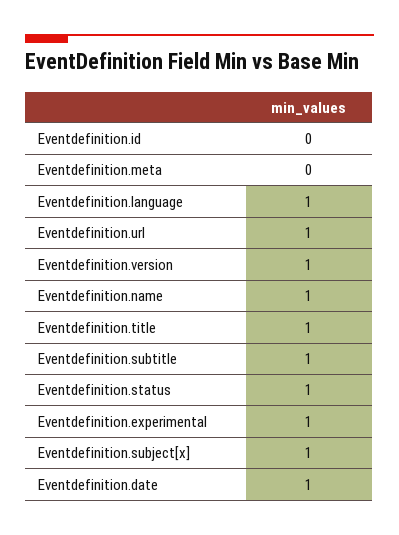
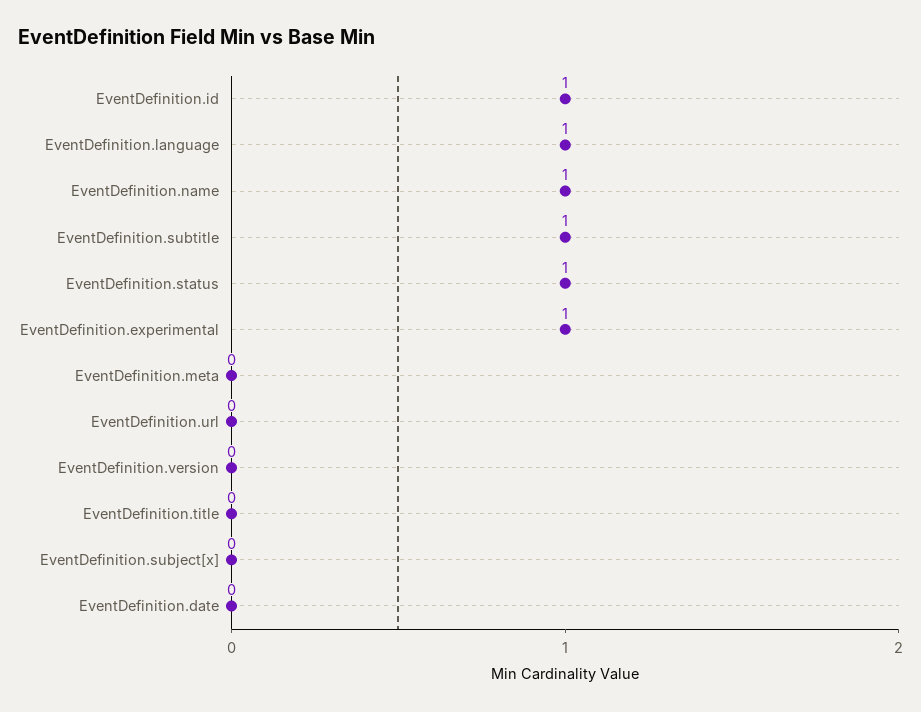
  {
-   "Eventdefinition.id": 0,
+   "Eventdefinition.id": 1,
    "Eventdefinition.meta": 0,
    "Eventdefinition.language": 1,
-   "Eventdefinition.url": 1,
+   "Eventdefinition.url": 0,
-   "Eventdefinition.version": 1,
+   "Eventdefinition.version": 0,
    "Eventdefinition.name": 1,
-   "Eventdefinition.title": 1,
+   "Eventdefinition.title": 0,
    "Eventdefinition.subtitle": 1,
    "Eventdefinition.status": 1,
    "Eventdefinition.experimental": 1,
-   "Eventdefinition.subject[x]": 1,
+   "Eventdefinition.subject[x]": 0,
-   "Eventdefinition.date": 1
+   "Eventdefinition.date": 0
  }

